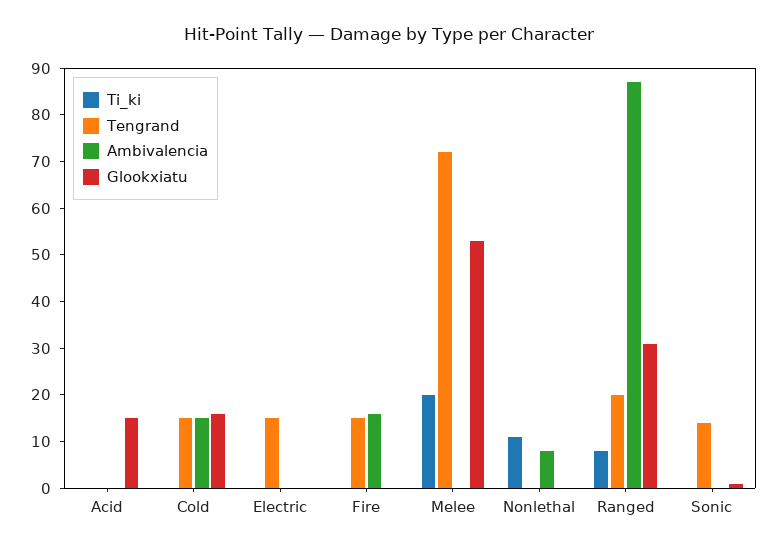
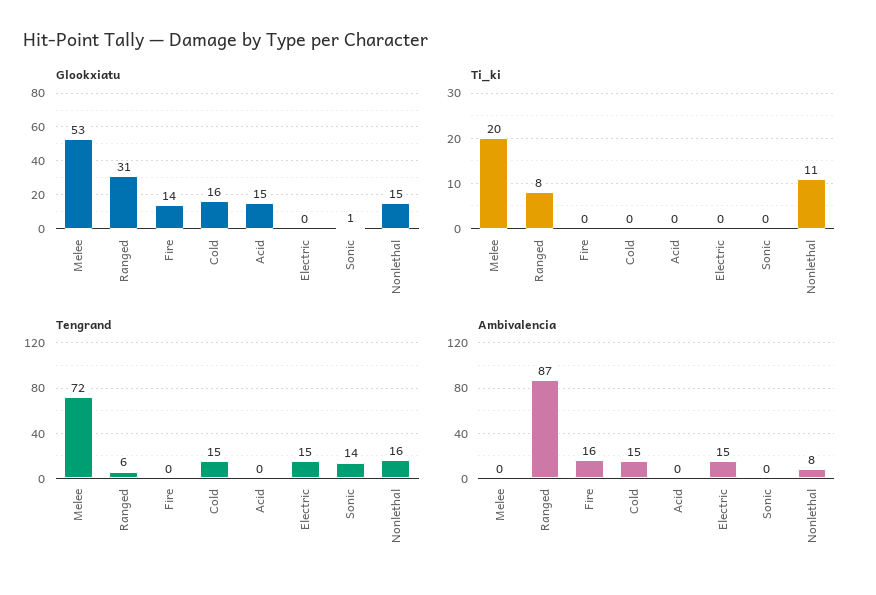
  {
    "Ti_ki": {
      "Acid": 0,
      "Cold": 0,
      "Electric": 0,
      "Fire": 0,
      "Melee": 20,
      "Nonlethal": 11,
      "Ranged": 8,
      "Sonic": 0
    },
    "Tengrand": {
      "Acid": 0,
      "Cold": 15,
      "Electric": 15,
-     "Fire": 15,
+     "Fire": 0,
      "Melee": 72,
-     "Nonlethal": 0,
+     "Nonlethal": 16,
-     "Ranged": 20,
+     "Ranged": 6,
      "Sonic": 14
    },
    "Ambivalencia": {
      "Acid": 0,
      "Cold": 15,
-     "Electric": 0,
+     "Electric": 15,
      "Fire": 16,
      "Melee": 0,
      "Nonlethal": 8,
      "Ranged": 87,
      "Sonic": 0
    },
    "Glookxiatu": {
      "Acid": 15,
      "Cold": 16,
      "Electric": 0,
-     "Fire": 0,
+     "Fire": 14,
      "Melee": 53,
-     "Nonlethal": 0,
+     "Nonlethal": 15,
      "Ranged": 31,
      "Sonic": 1
    }
  }

